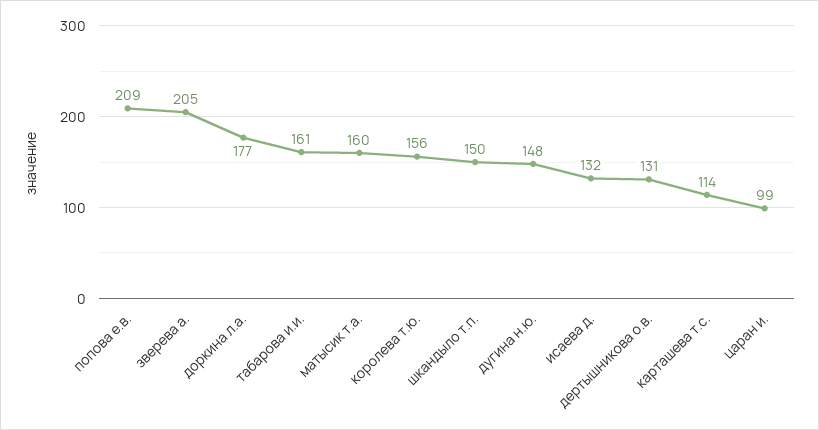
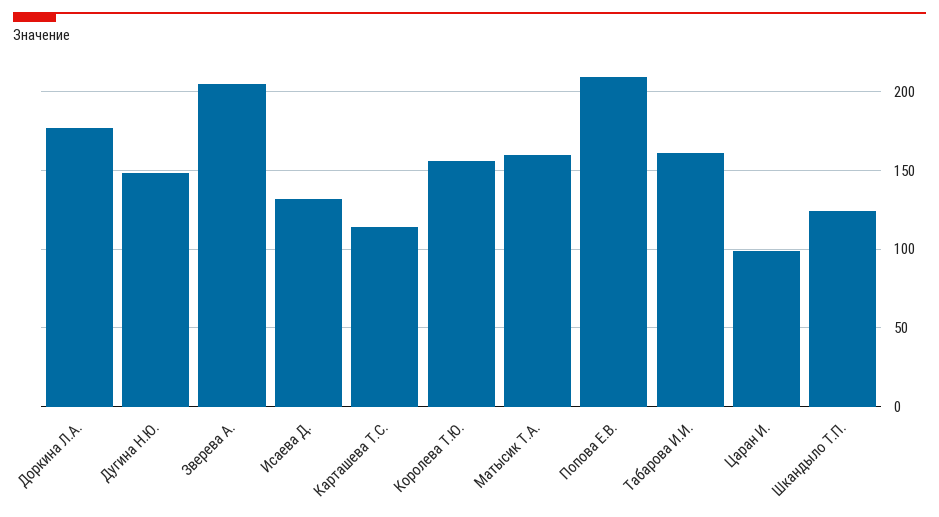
  {
    "попова е.в.": 209,
    "зверева а.": 205,
    "доркина л.а.": 177,
    "табарова и.и.": 161,
    "матысик т.а.": 160,
    "королева т.ю.": 156,
-   "шкандыло т.п.": 150,
+   "шкандыло т.п.": 125,
    "дугина н.ю.": 148,
    "исаева д.": 132,
-   "дертышникова о.в.": 131,
    "карташева т.с.": 114,
    "царан и.": 99
  }

